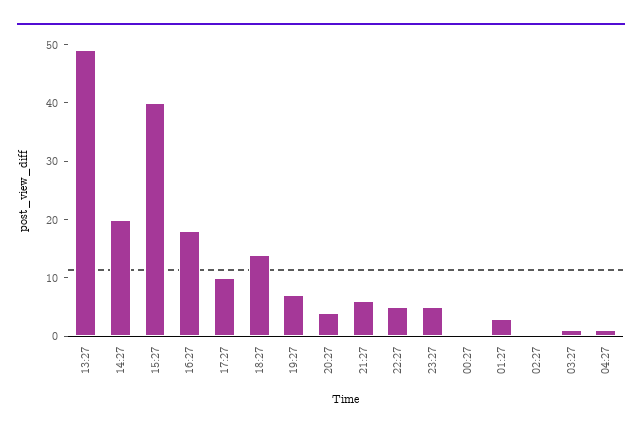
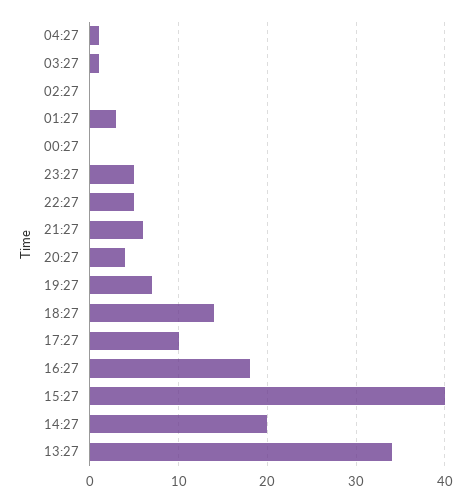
  {
-   "13:27": 50,
+   "13:27": 34,
    "14:27": 20,
    "15:27": 40,
    "16:27": 18,
    "17:27": 10,
    "18:27": 14,
    "19:27": 7,
    "20:27": 4,
    "21:27": 6,
    "22:27": 5,
    "23:27": 5,
    "00:27": 0,
    "01:27": 3,
    "02:27": 0,
    "03:27": 1,
    "04:27": 1
  }

